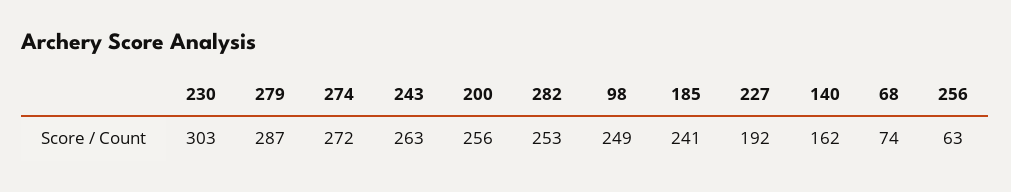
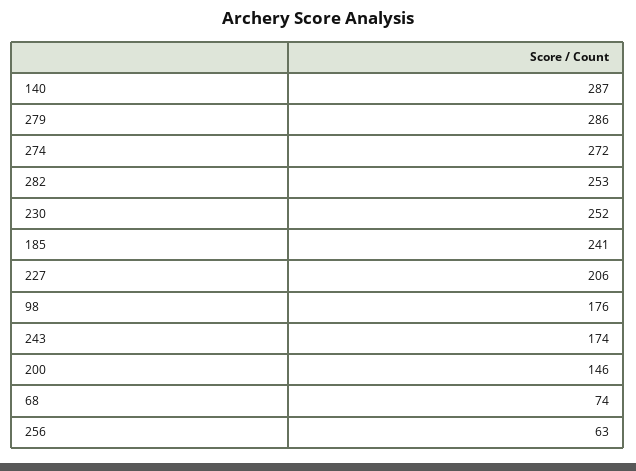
  {
-   "230": 303,
+   "230": 252,
-   "279": 287,
+   "279": 286,
    "274": 272,
-   "243": 263,
+   "243": 174,
-   "200": 256,
+   "200": 146,
    "282": 253,
-   "98": 249,
+   "98": 176,
    "185": 241,
-   "227": 192,
+   "227": 206,
-   "140": 162,
+   "140": 287,
    "68": 74,
    "256": 63
  }

